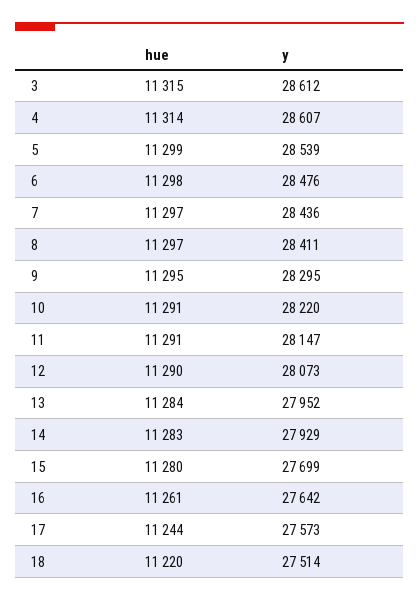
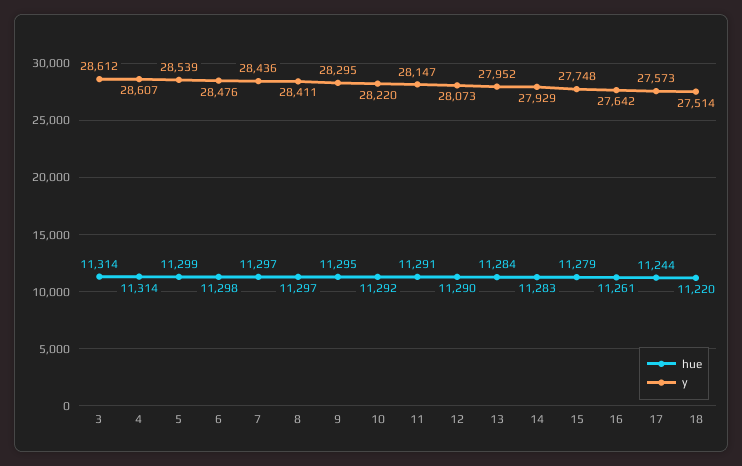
  {
    "hue": {
-     "3": 11315,
+     "3": 11314,
      "4": 11314,
      "5": 11299,
      "6": 11298,
      "7": 11297,
      "8": 11297,
      "9": 11295,
-     "10": 11291,
+     "10": 11292,
      "11": 11291,
      "12": 11290,
      "13": 11284,
      "14": 11283,
-     "15": 11280,
+     "15": 11279,
      "16": 11261,
      "17": 11244,
      "18": 11220
    },
    "y": {
      "3": 28612,
      "4": 28607,
      "5": 28539,
      "6": 28476,
      "7": 28436,
      "8": 28411,
      "9": 28295,
      "10": 28220,
      "11": 28147,
      "12": 28073,
      "13": 27952,
      "14": 27929,
-     "15": 27699,
+     "15": 27748,
      "16": 27642,
      "17": 27573,
      "18": 27514
    }
  }

